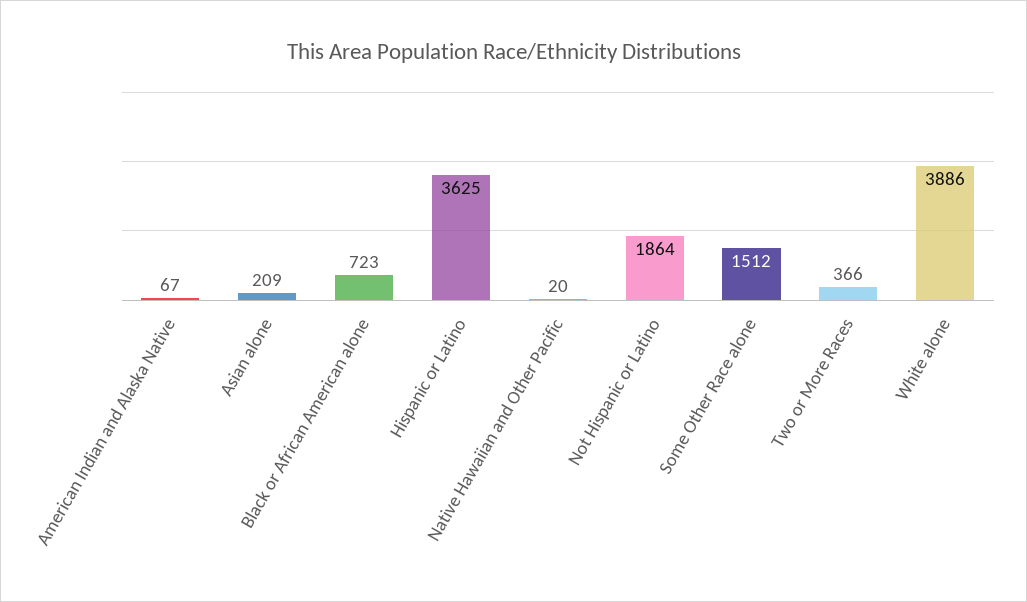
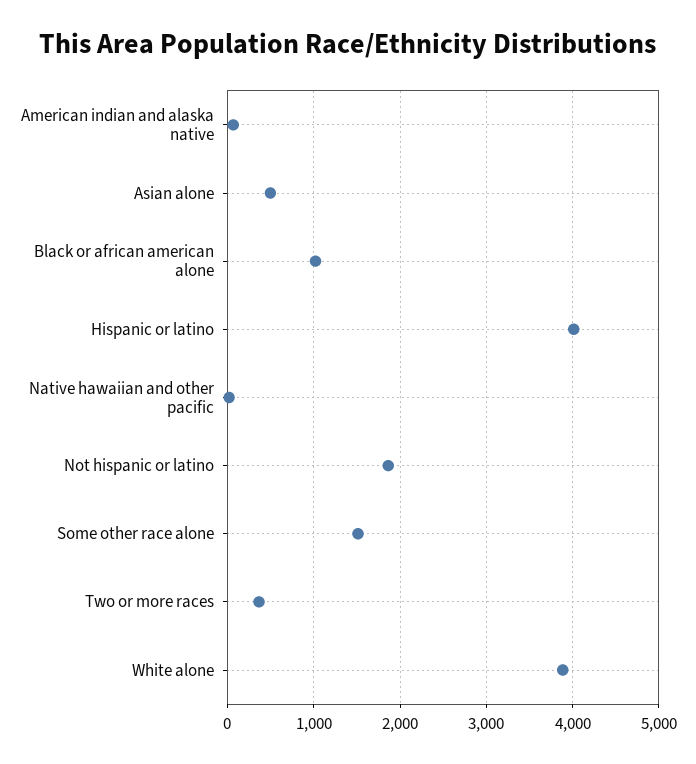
  {
    "American Indian and Alaska Native": 67,
-   "Asian alone": 209,
+   "Asian alone": 500,
-   "Black or African American alone": 723,
+   "Black or African American alone": 1000,
-   "Hispanic or Latino": 3625,
+   "Hispanic or Latino": 4000,
    "Native Hawaiian and Other Pacific": 20,
    "Not Hispanic or Latino": 1864,
    "Some Other Race alone": 1512,
    "Two or More Races": 366,
    "White alone": 3886
  }

